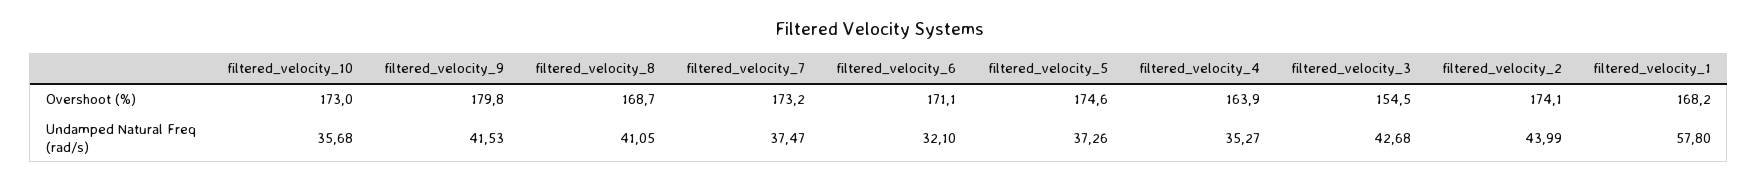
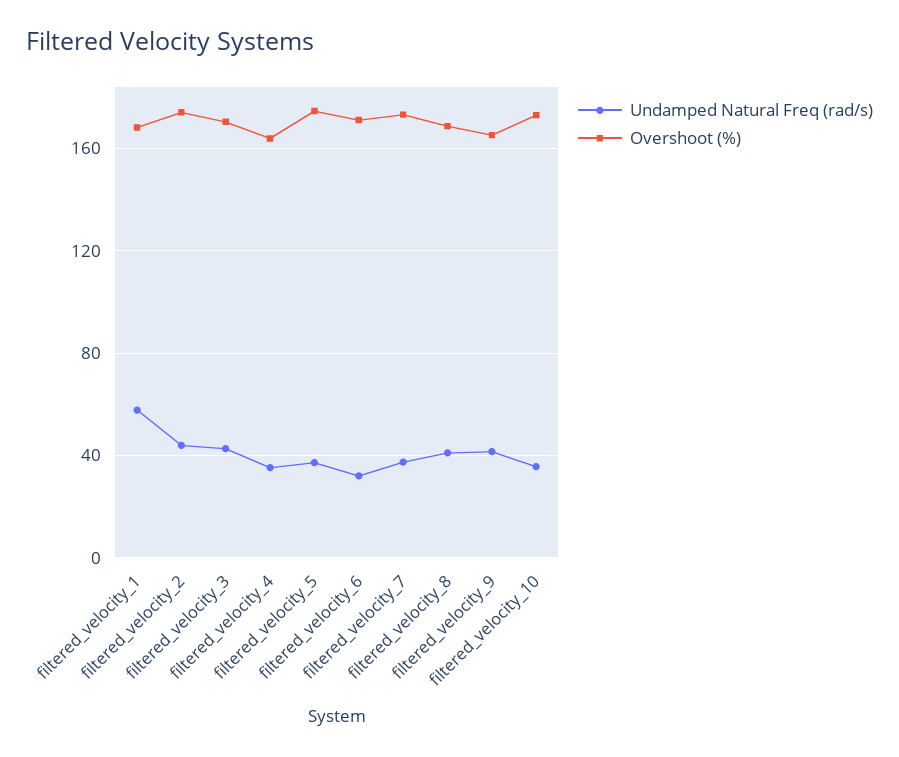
  {
    "Overshoot (%)": {
      "filtered_velocity_10": 173,
-     "filtered_velocity_9": 179.8,
+     "filtered_velocity_9": 165,
      "filtered_velocity_8": 168.7,
      "filtered_velocity_7": 173.2,
      "filtered_velocity_6": 171.1,
      "filtered_velocity_5": 174.6,
      "filtered_velocity_4": 163.9,
-     "filtered_velocity_3": 154.5,
+     "filtered_velocity_3": 170,
      "filtered_velocity_2": 174.1,
      "filtered_velocity_1": 168.2
    },
    "Undamped Natural Freq (rad/s)": {
      "filtered_velocity_10": 35.68,
      "filtered_velocity_9": 41.53,
      "filtered_velocity_8": 41.05,
      "filtered_velocity_7": 37.47,
      "filtered_velocity_6": 32.1,
      "filtered_velocity_5": 37.26,
      "filtered_velocity_4": 35.27,
      "filtered_velocity_3": 42.68,
      "filtered_velocity_2": 43.99,
      "filtered_velocity_1": 57.8
    }
  }

